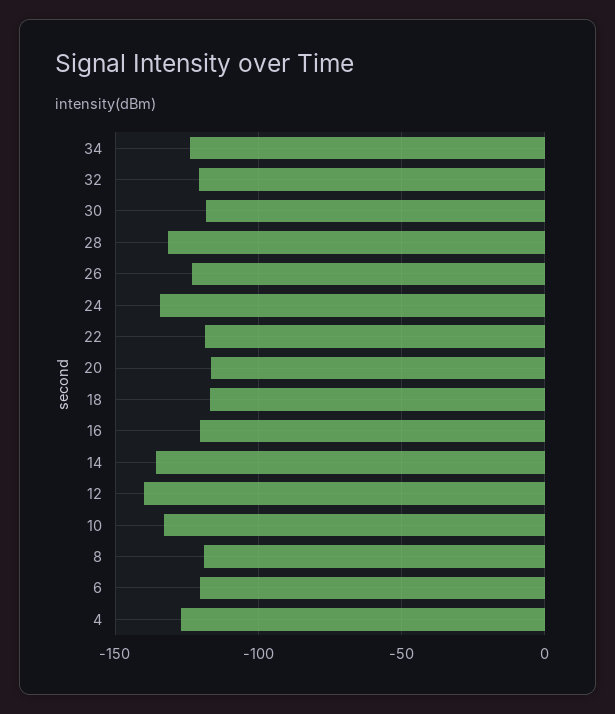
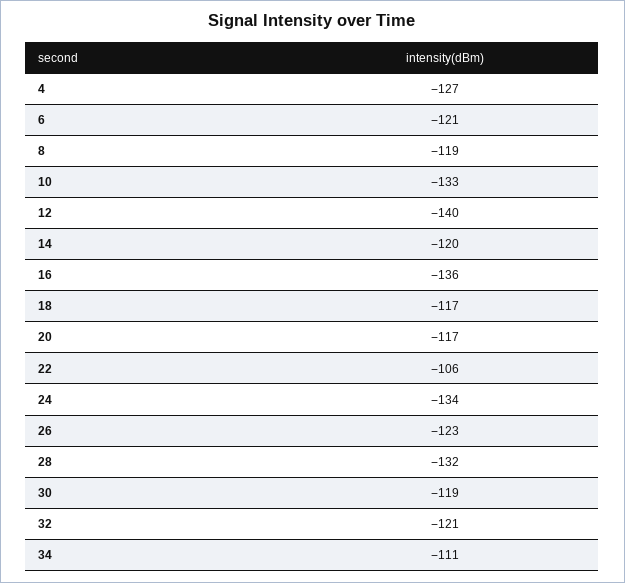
  {
-   "34": -125,
+   "34": -111,
    "32": -121,
    "30": -119,
    "28": -132,
    "26": -123,
    "24": -134,
-   "22": -120,
+   "22": -106,
    "20": -117,
    "18": -117,
-   "16": -120,
+   "16": -136,
-   "14": -135,
+   "14": -120,
    "12": -140,
    "10": -133,
    "8": -119,
    "6": -121,
    "4": -127
  }

